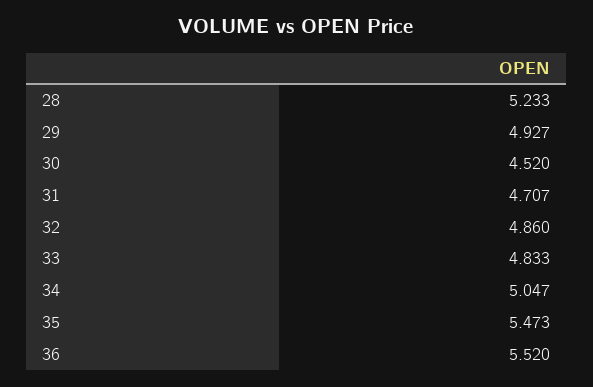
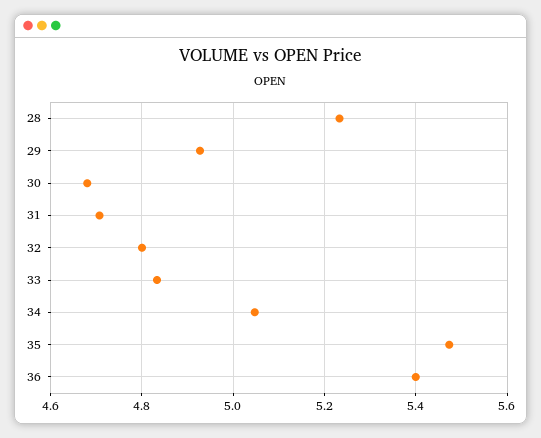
  {
    "28": 5.233,
    "29": 4.927,
-   "30": 4.52,
+   "30": 4.68,
    "31": 4.707,
-   "32": 4.86,
+   "32": 4.8,
    "33": 4.833,
    "34": 5.047,
    "35": 5.473,
-   "36": 5.52
+   "36": 5.4
  }

